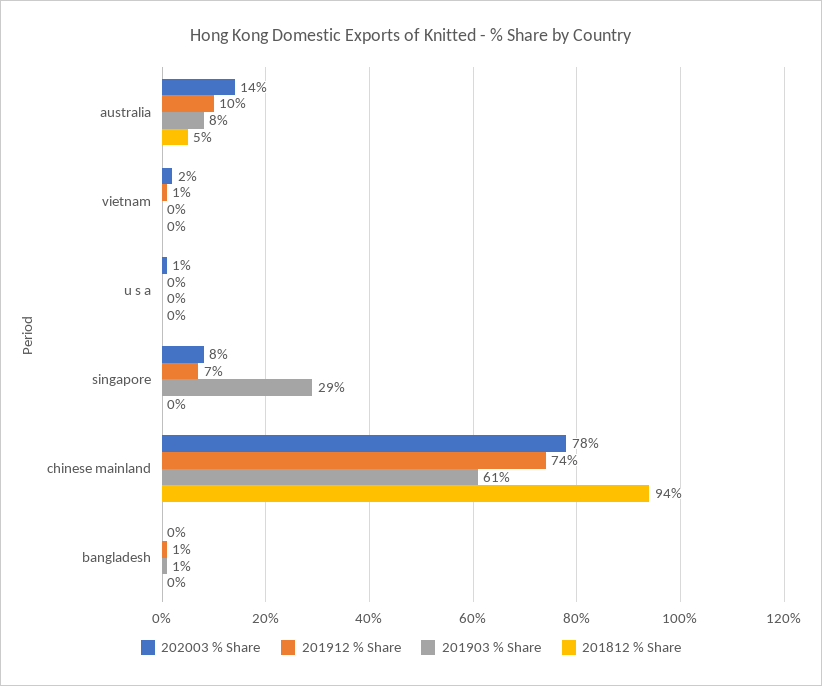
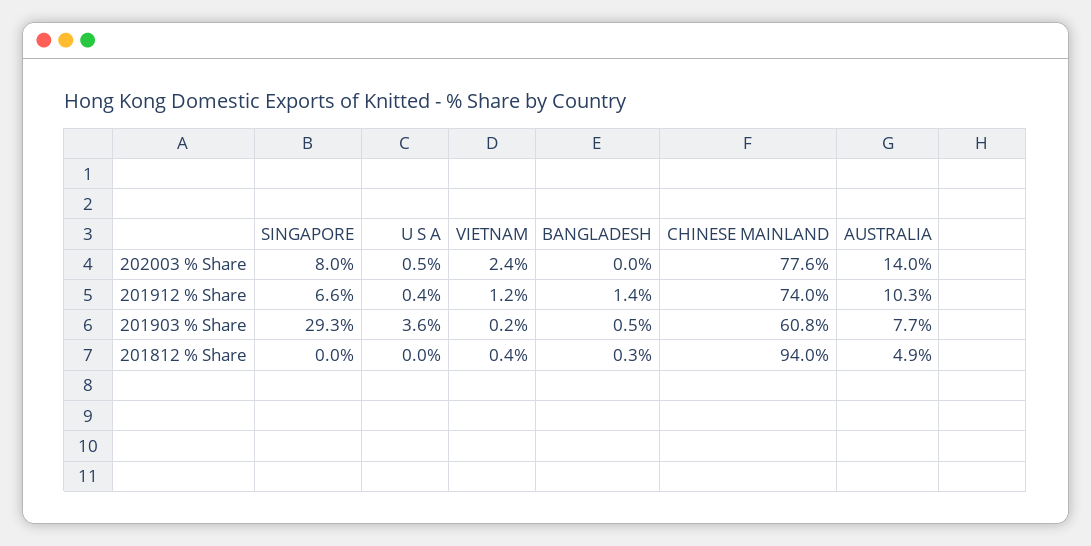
  {
    "202003 % Share": {
      "australia": 14,
      "vietnam": 2.4,
      "u s a": 0.5,
      "singapore": 8,
      "chinese mainland": 77.6,
      "bangladesh": 0
    },
    "201912 % Share": {
      "australia": 10.3,
      "vietnam": 1.2,
      "u s a": 0.4,
      "singapore": 6.6,
      "chinese mainland": 74,
      "bangladesh": 1.4
    },
    "201903 % Share": {
      "australia": 7.7,
      "vietnam": 0.2,
-     "u s a": 0,
+     "u s a": 3.6,
      "singapore": 29.3,
      "chinese mainland": 60.8,
      "bangladesh": 0.5
    },
    "201812 % Share": {
      "australia": 4.9,
      "vietnam": 0.4,
      "u s a": 0,
      "singapore": 0,
      "chinese mainland": 94,
      "bangladesh": 0.3
    }
  }

